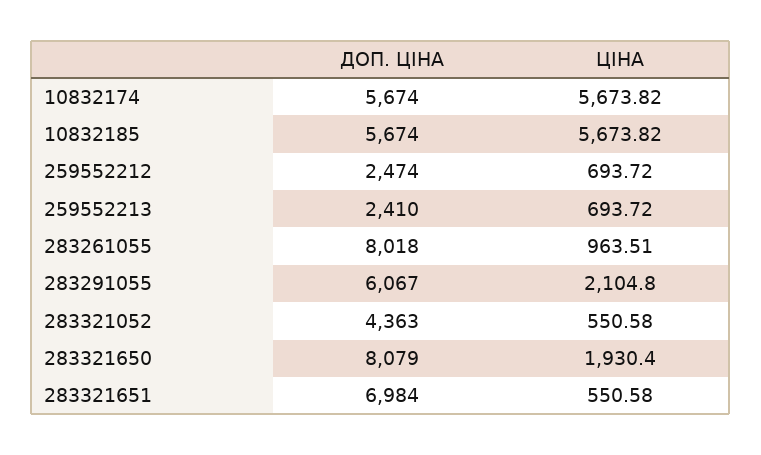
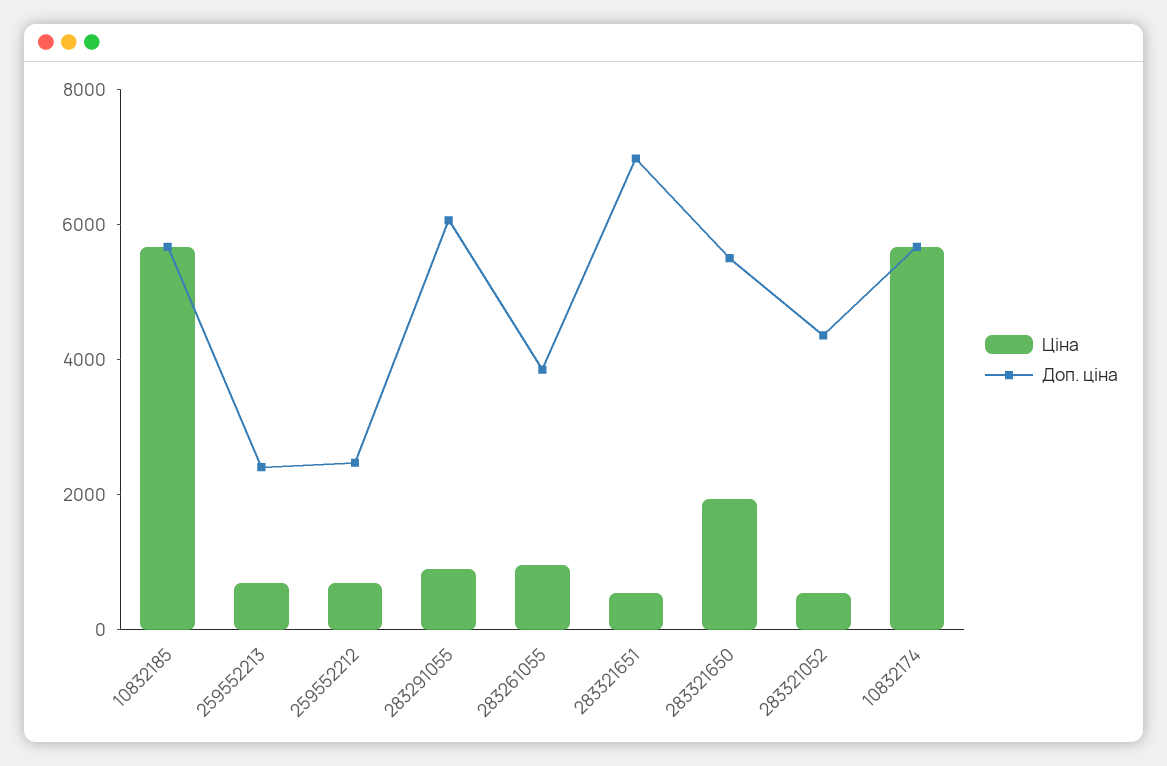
  {
    "ДОП. ЦІНА": {
      "10832174": 5674,
      "10832185": 5674,
      "259552212": 2474,
      "259552213": 2410,
-     "283261055": 8018,
+     "283261055": 4000,
      "283291055": 6067,
      "283321052": 4363,
-     "283321650": 8079,
+     "283321650": 5500,
      "283321651": 6984
    },
    "ЦІНА": {
      "10832174": 5673.82,
      "10832185": 5673.82,
      "259552212": 693.72,
      "259552213": 693.72,
      "283261055": 963.51,
-     "283291055": 2104.8,
+     "283291055": 1000,
      "283321052": 550.58,
      "283321650": 1930.4,
      "283321651": 550.58
    }
  }

